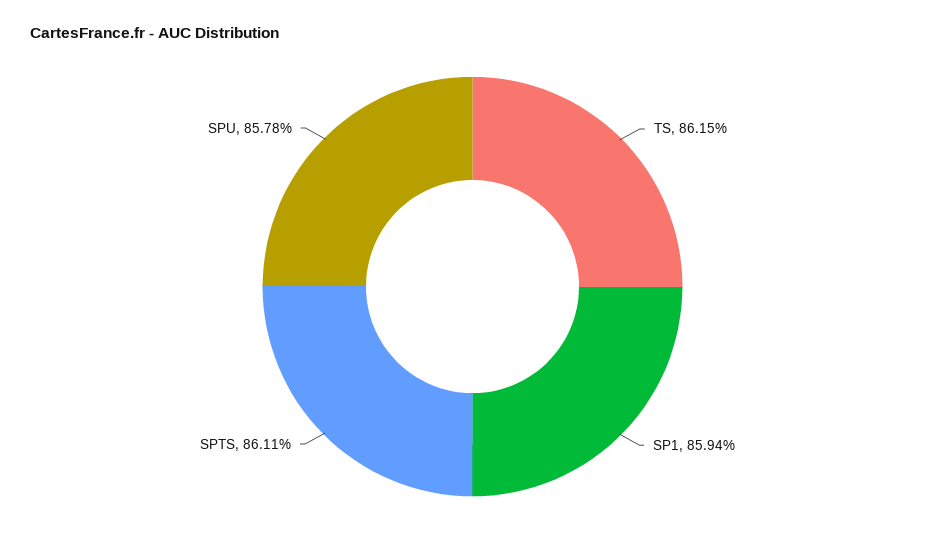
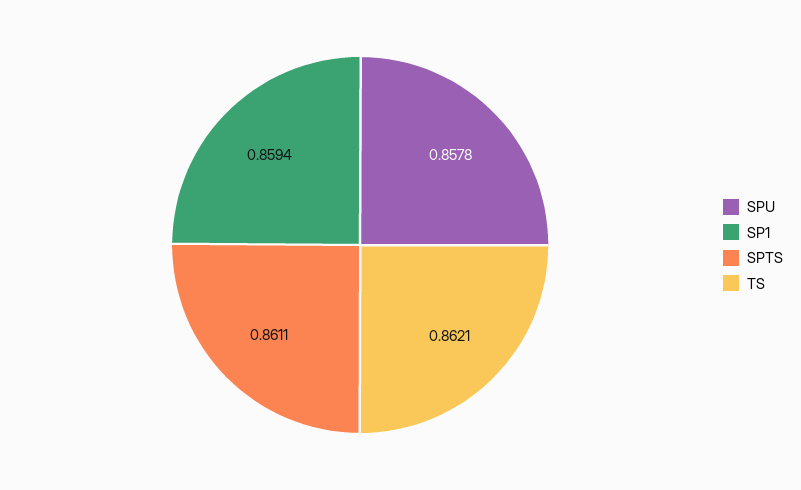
  {
-   "TS": 0.8615,
+   "TS": 0.8621,
    "SP1": 0.8594,
    "SPTS": 0.8611,
    "SPU": 0.8578
  }

